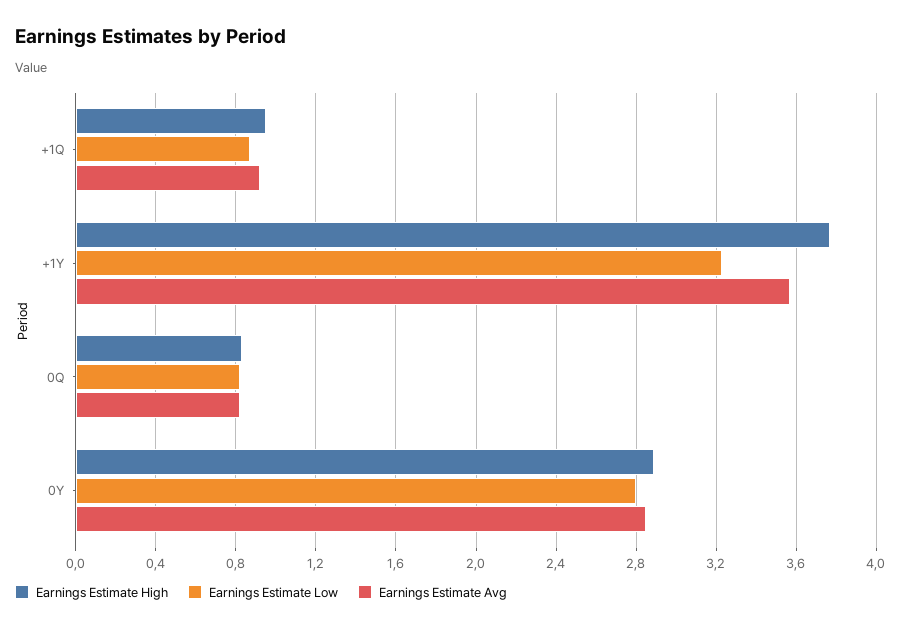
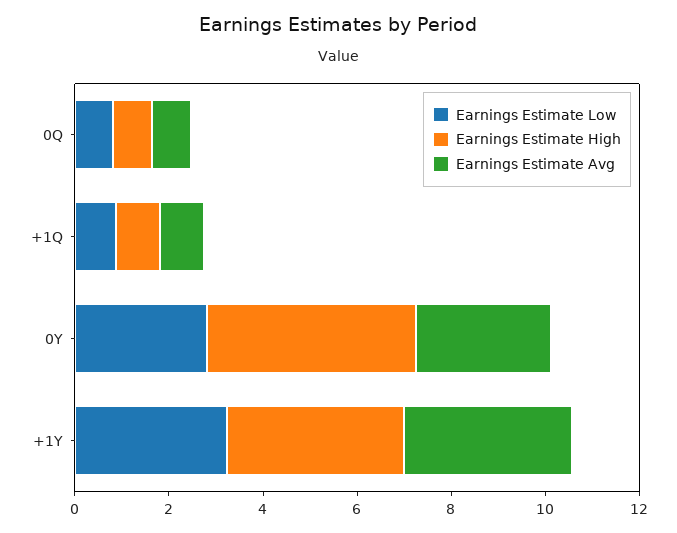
  {
    "Earnings Estimate High": {
      "+1Q": 0.95,
      "+1Y": 3.75,
      "0Q": 0.85,
-     "0Y": 2.9
+     "0Y": 4.5
    },
    "Earnings Estimate Low": {
      "+1Q": 0.85,
      "+1Y": 3.25,
      "0Q": 0.8,
      "0Y": 2.8
    },
    "Earnings Estimate Avg": {
      "+1Q": 0.9,
      "+1Y": 3.55,
      "0Q": 0.8,
      "0Y": 2.85
    }
  }

